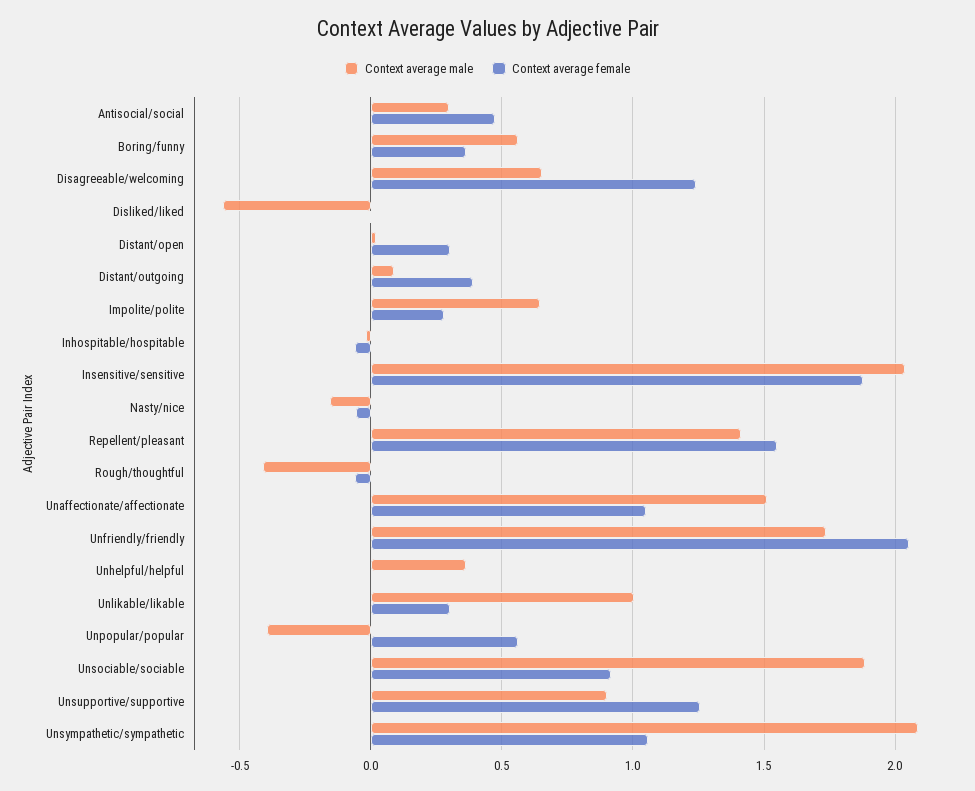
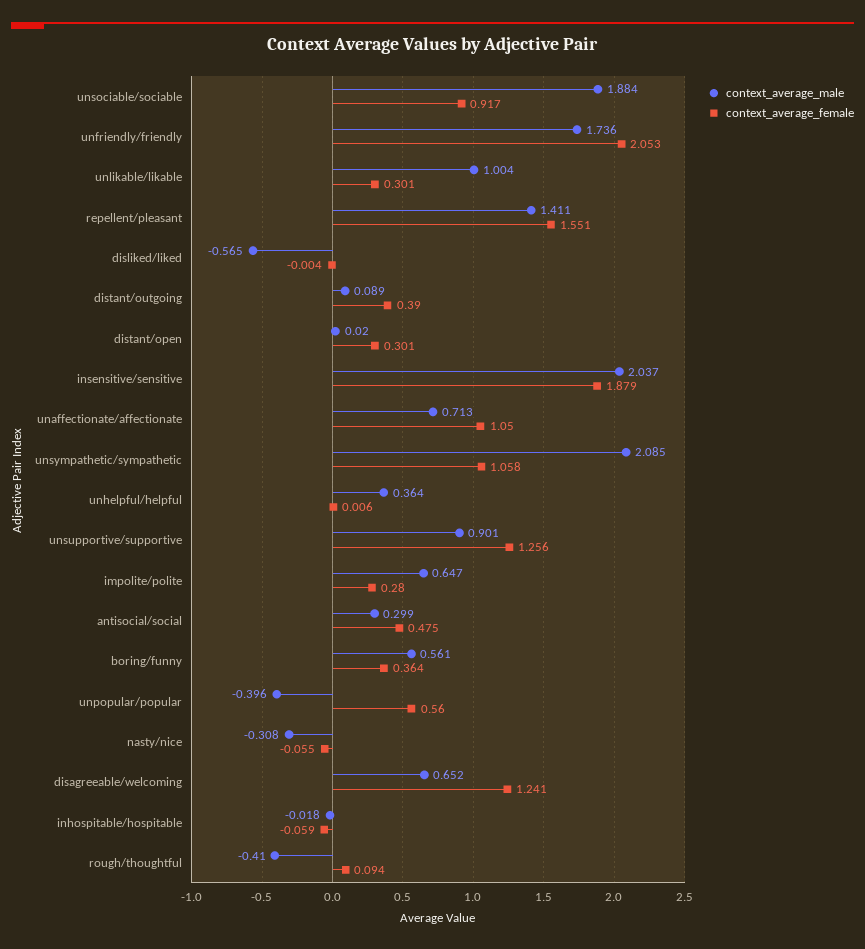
  {
    "Context average male": {
      "Antisocial/social": 0.299,
      "Boring/funny": 0.561,
      "Disagreeable/welcoming": 0.652,
      "Disliked/liked": -0.565,
      "Distant/open": 0.02,
      "Distant/outgoing": 0.089,
      "Impolite/polite": 0.647,
      "Inhospitable/hospitable": -0.018,
      "Insensitive/sensitive": 2.037,
-     "Nasty/nice": -0.15,
+     "Nasty/nice": -0.308,
      "Repellent/pleasant": 1.411,
      "Rough/thoughtful": -0.41,
-     "Unaffectionate/affectionate": 1.5,
+     "Unaffectionate/affectionate": 0.713,
      "Unfriendly/friendly": 1.736,
      "Unhelpful/helpful": 0.364,
      "Unlikable/likable": 1.004,
      "Unpopular/popular": -0.396,
      "Unsociable/sociable": 1.884,
      "Unsupportive/supportive": 0.901,
      "Unsympathetic/sympathetic": 2.085
    },
    "Context average female": {
      "Antisocial/social": 0.475,
      "Boring/funny": 0.364,
      "Disagreeable/welcoming": 1.241,
      "Disliked/liked": -0.004,
      "Distant/open": 0.301,
      "Distant/outgoing": 0.39,
      "Impolite/polite": 0.28,
      "Inhospitable/hospitable": -0.059,
      "Insensitive/sensitive": 1.879,
      "Nasty/nice": -0.055,
      "Repellent/pleasant": 1.551,
-     "Rough/thoughtful": -0.05,
+     "Rough/thoughtful": 0.094,
      "Unaffectionate/affectionate": 1.05,
      "Unfriendly/friendly": 2.053,
      "Unhelpful/helpful": 0.006,
      "Unlikable/likable": 0.301,
      "Unpopular/popular": 0.56,
      "Unsociable/sociable": 0.917,
      "Unsupportive/supportive": 1.256,
      "Unsympathetic/sympathetic": 1.058
    }
  }

